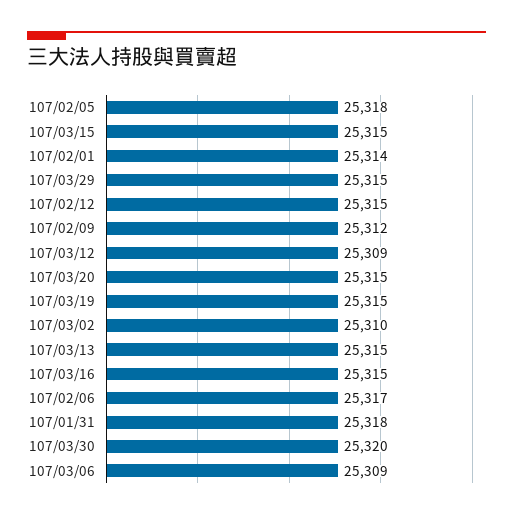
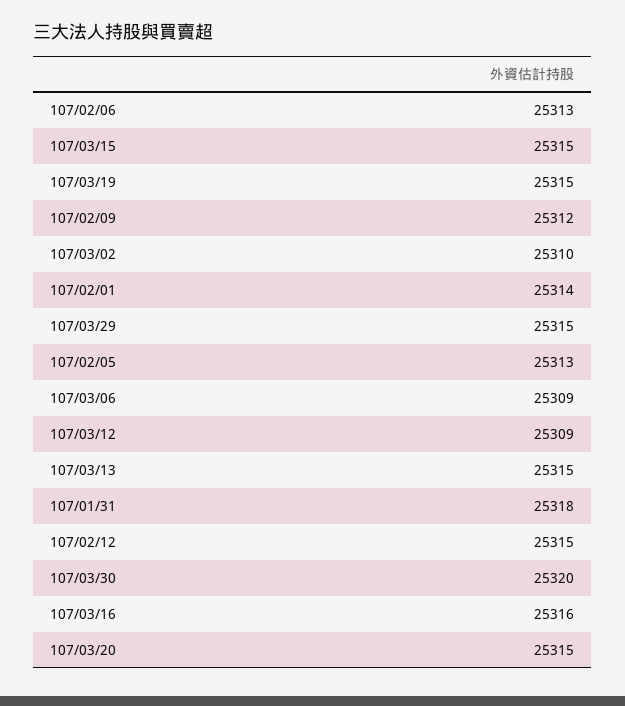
  {
-   "107/02/05": 25318,
+   "107/02/05": 25313,
    "107/03/15": 25315,
    "107/02/01": 25314,
    "107/03/29": 25315,
    "107/02/12": 25315,
    "107/02/09": 25312,
    "107/03/12": 25309,
    "107/03/20": 25315,
    "107/03/19": 25315,
    "107/03/02": 25310,
    "107/03/13": 25315,
-   "107/03/16": 25315,
+   "107/03/16": 25316,
-   "107/02/06": 25317,
+   "107/02/06": 25313,
    "107/01/31": 25318,
    "107/03/30": 25320,
    "107/03/06": 25309
  }

